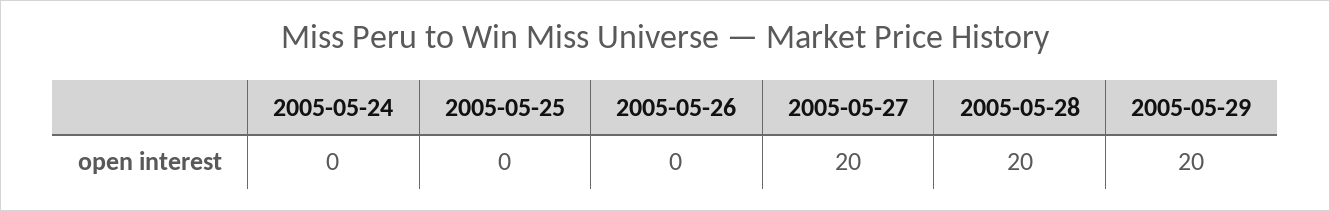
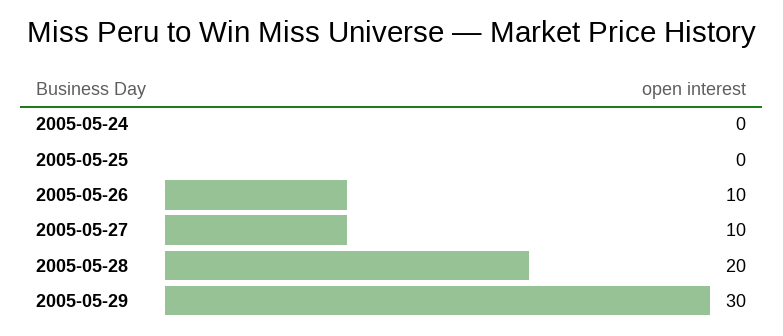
  {
    "2005-05-24": 0,
    "2005-05-25": 0,
-   "2005-05-26": 0,
+   "2005-05-26": 10,
-   "2005-05-27": 20,
+   "2005-05-27": 10,
    "2005-05-28": 20,
-   "2005-05-29": 20
+   "2005-05-29": 30
  }

